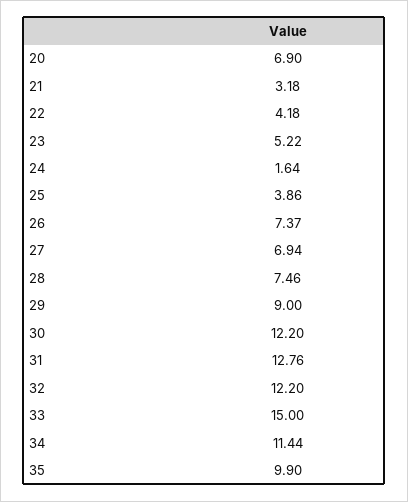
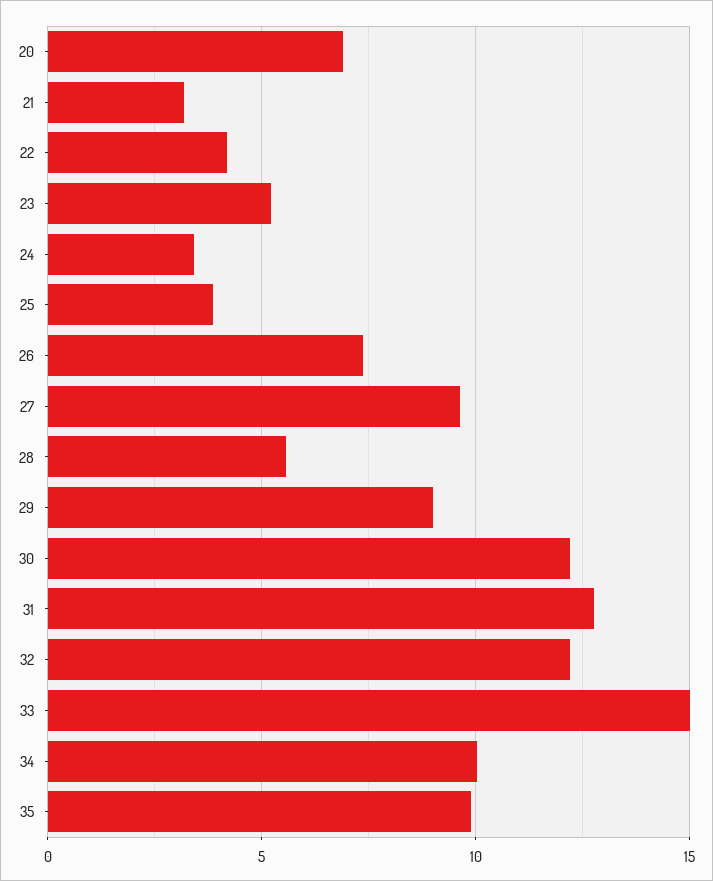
  {
    "20": 6.9,
    "21": 3.18,
    "22": 4.18,
    "23": 5.22,
-   "24": 1.64,
+   "24": 3.5,
    "25": 3.86,
    "26": 7.37,
-   "27": 6.94,
+   "27": 9.5,
-   "28": 7.46,
+   "28": 5.5,
    "29": 9,
    "30": 12.2,
    "31": 12.76,
    "32": 12.2,
    "33": 15,
-   "34": 11.44,
+   "34": 10,
    "35": 9.9
  }

